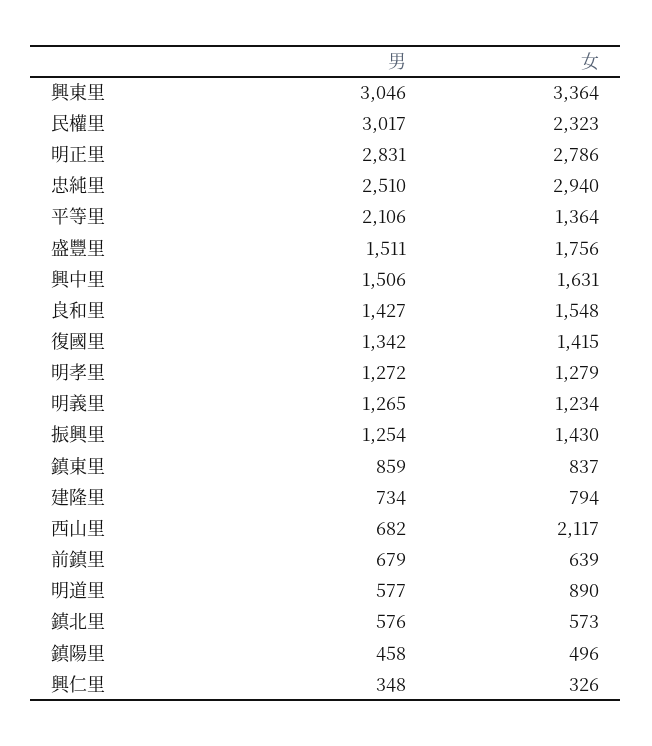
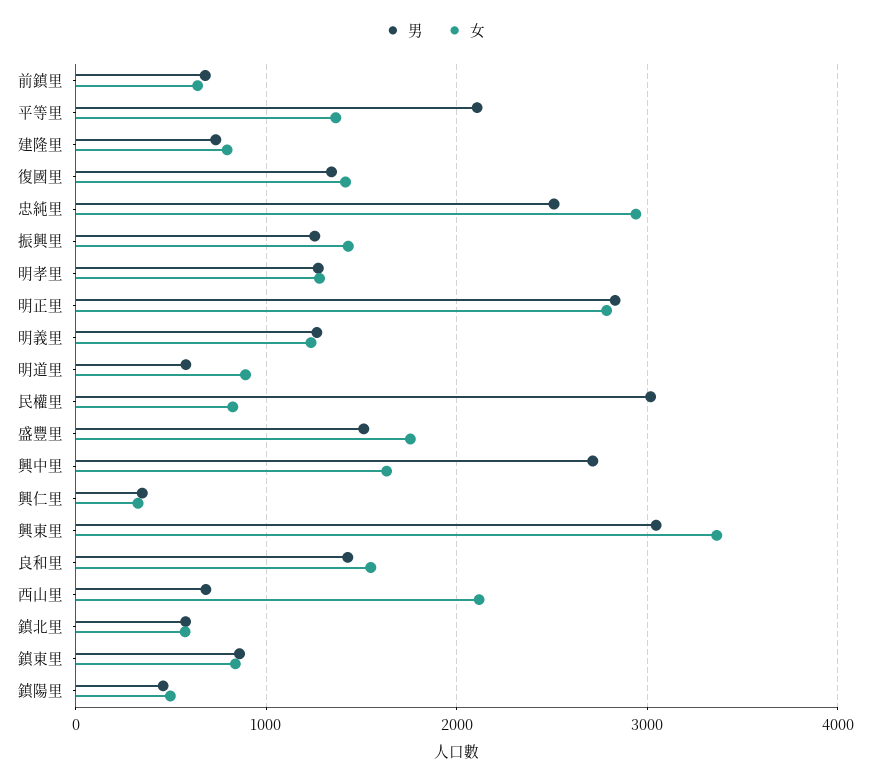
  {
    "男": {
      "興東里": 3046,
      "民權里": 3017,
      "明正里": 2831,
      "忠純里": 2510,
      "平等里": 2106,
      "盛豐里": 1511,
-     "興中里": 1506,
+     "興中里": 2700,
      "良和里": 1427,
      "復國里": 1342,
      "明孝里": 1272,
      "明義里": 1265,
      "振興里": 1254,
      "鎮東里": 859,
      "建隆里": 734,
      "西山里": 682,
      "前鎮里": 679,
      "明道里": 577,
      "鎮北里": 576,
      "鎮陽里": 458,
      "興仁里": 348
    },
    "女": {
      "興東里": 3364,
-     "民權里": 2323,
+     "民權里": 800,
      "明正里": 2786,
      "忠純里": 2940,
      "平等里": 1364,
      "盛豐里": 1756,
      "興中里": 1631,
      "良和里": 1548,
      "復國里": 1415,
      "明孝里": 1279,
      "明義里": 1234,
      "振興里": 1430,
      "鎮東里": 837,
      "建隆里": 794,
      "西山里": 2117,
      "前鎮里": 639,
      "明道里": 890,
      "鎮北里": 573,
      "鎮陽里": 496,
      "興仁里": 326
    }
  }

